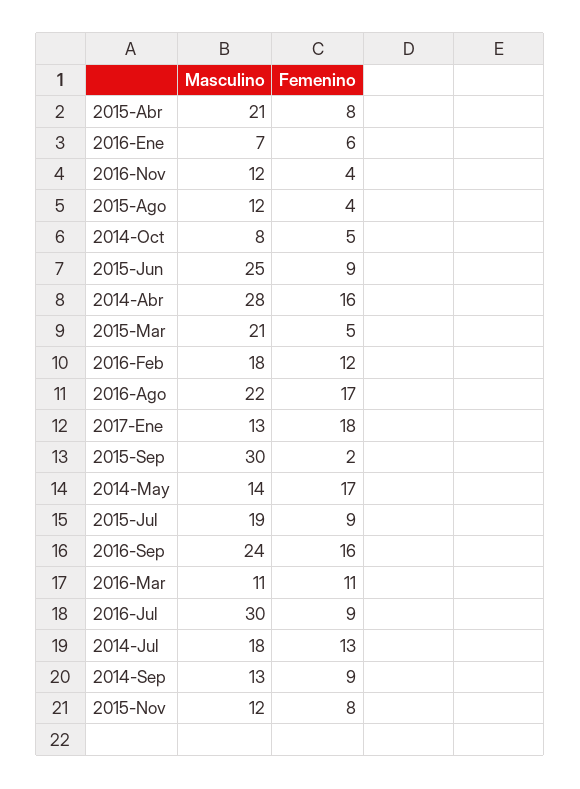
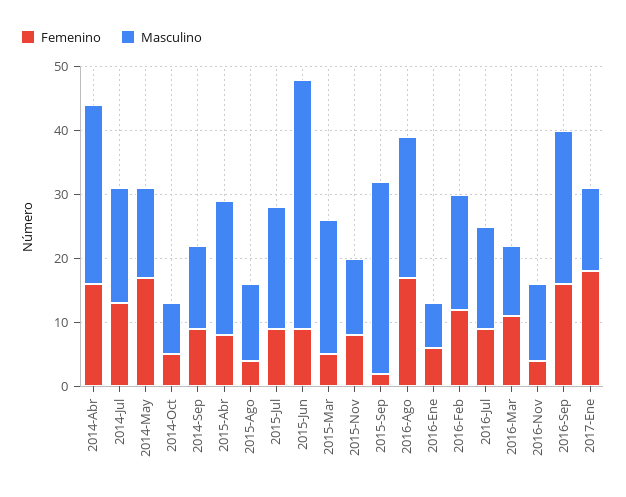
  {
    "Masculino": {
      "2015-Abr": 21,
      "2016-Ene": 7,
      "2016-Nov": 12,
      "2015-Ago": 12,
      "2014-Oct": 8,
-     "2015-Jun": 25,
+     "2015-Jun": 40,
      "2014-Abr": 28,
      "2015-Mar": 21,
      "2016-Feb": 18,
      "2016-Ago": 22,
      "2017-Ene": 13,
      "2015-Sep": 30,
      "2014-May": 14,
      "2015-Jul": 19,
      "2016-Sep": 24,
      "2016-Mar": 11,
-     "2016-Jul": 30,
+     "2016-Jul": 15,
      "2014-Jul": 18,
      "2014-Sep": 13,
      "2015-Nov": 12
    },
    "Femenino": {
      "2015-Abr": 8,
      "2016-Ene": 6,
      "2016-Nov": 4,
      "2015-Ago": 4,
      "2014-Oct": 5,
      "2015-Jun": 9,
      "2014-Abr": 16,
      "2015-Mar": 5,
      "2016-Feb": 12,
      "2016-Ago": 17,
      "2017-Ene": 18,
      "2015-Sep": 2,
      "2014-May": 17,
      "2015-Jul": 9,
      "2016-Sep": 16,
      "2016-Mar": 11,
      "2016-Jul": 9,
      "2014-Jul": 13,
      "2014-Sep": 9,
      "2015-Nov": 8
    }
  }

